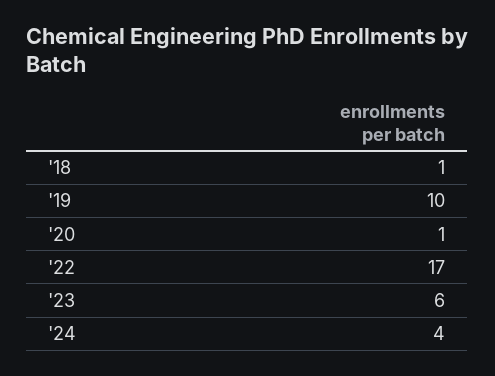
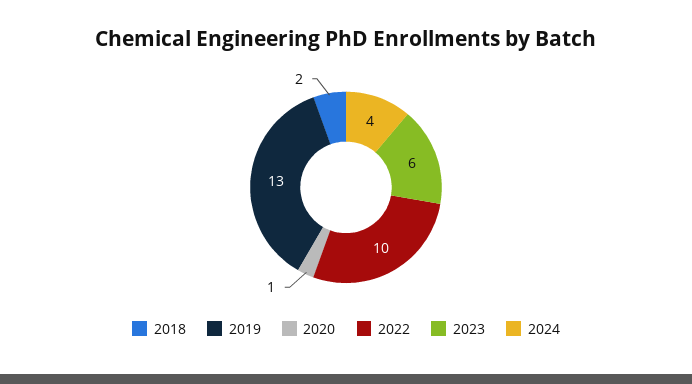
  {
-   "'18": 1,
+   "'18": 2,
-   "'19": 10,
+   "'19": 13,
    "'20": 1,
-   "'22": 17,
+   "'22": 10,
    "'23": 6,
    "'24": 4
  }

